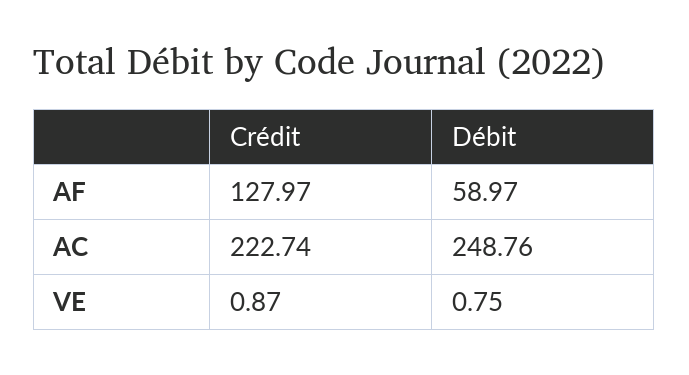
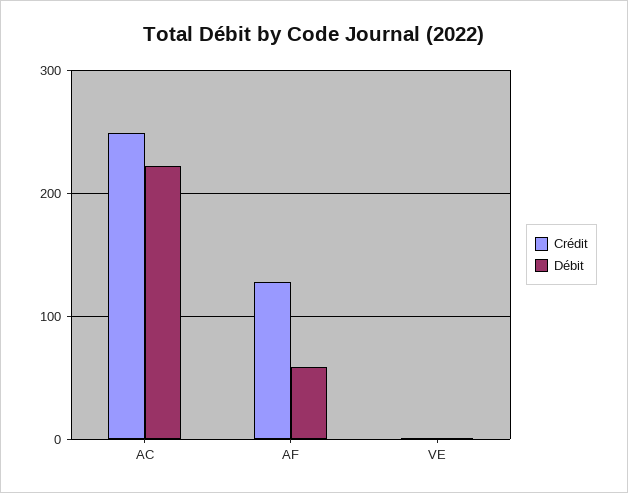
  {
    "Crédit": {
      "AF": 127.97,
-     "AC": 222.74,
+     "AC": 250,
      "VE": 0.87
    },
    "Débit": {
      "AF": 58.97,
-     "AC": 248.76,
+     "AC": 220,
      "VE": 0.75
    }
  }

